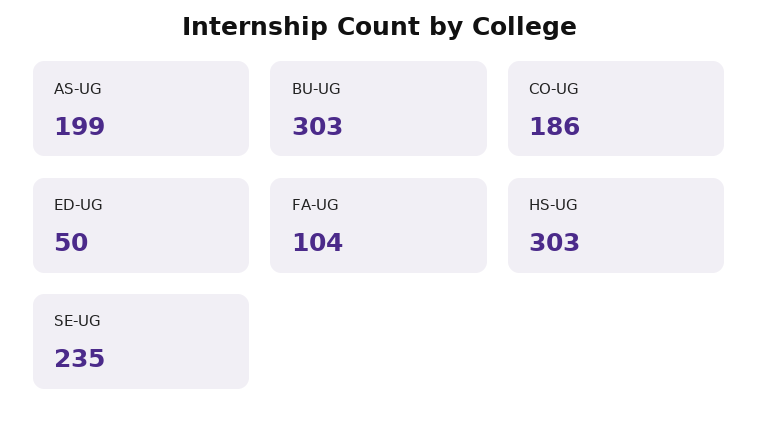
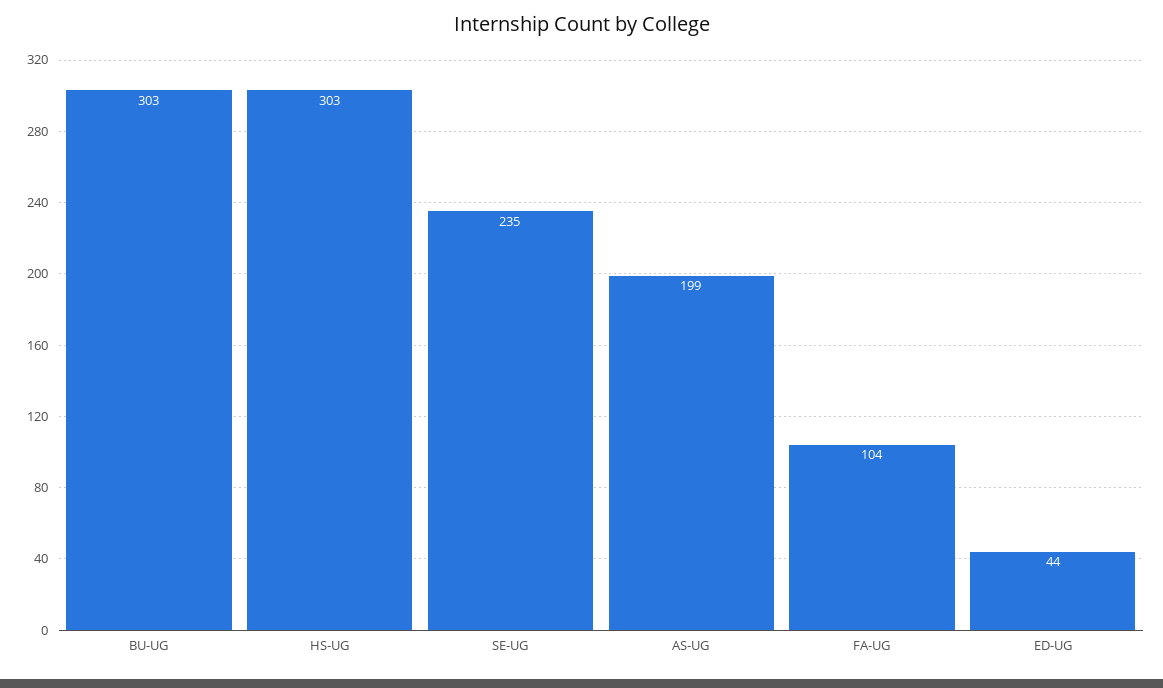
  {
    "AS-UG": 199,
    "BU-UG": 303,
-   "CO-UG": 186,
-   "ED-UG": 50,
+   "ED-UG": 44,
    "FA-UG": 104,
    "HS-UG": 303,
    "SE-UG": 235
  }

